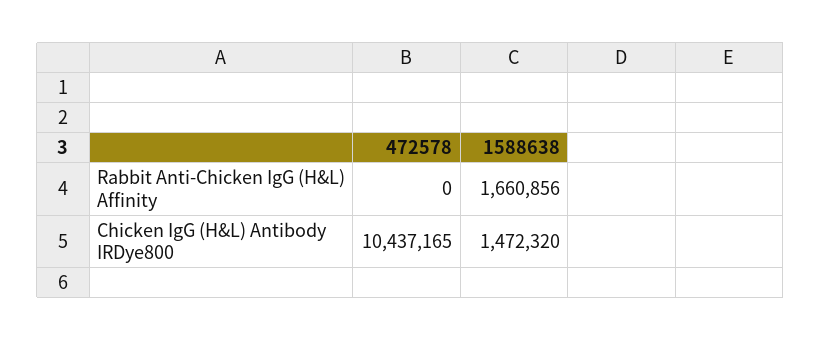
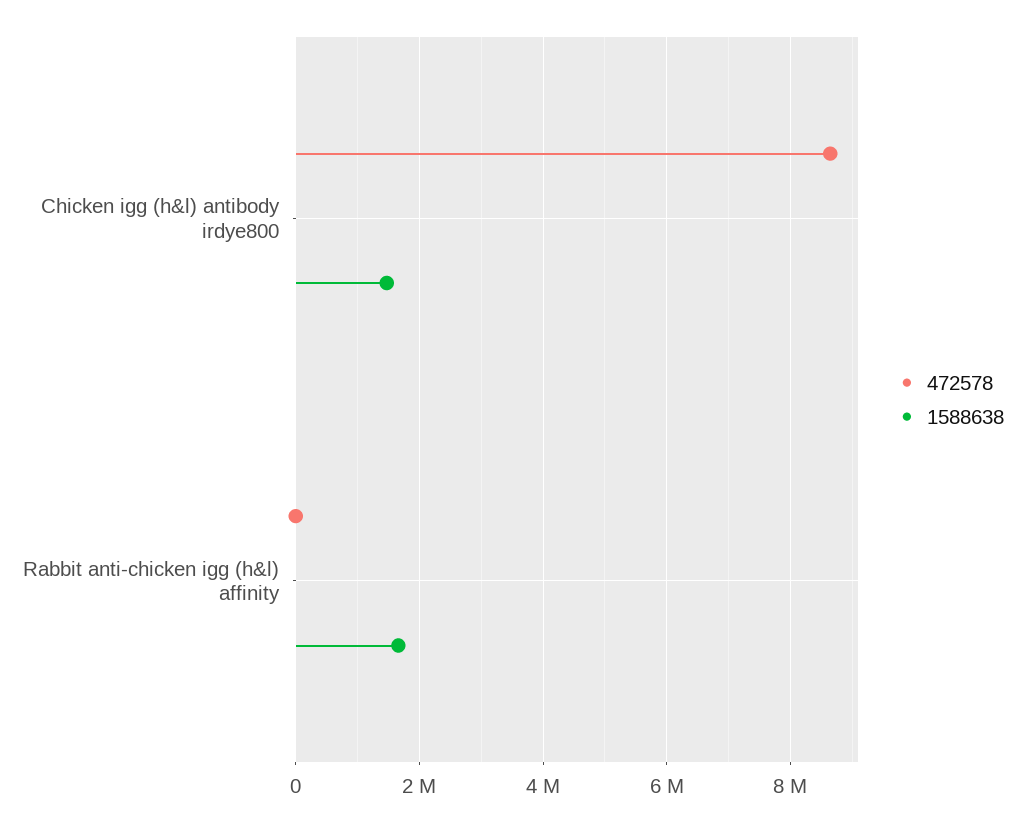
  {
    "472578": {
      "Rabbit Anti-Chicken IgG (H&L) Affinity": 0,
-     "Chicken IgG (H&L) Antibody IRDye800": 10437165
+     "Chicken IgG (H&L) Antibody IRDye800": 8600000
    },
    "1588638": {
      "Rabbit Anti-Chicken IgG (H&L) Affinity": 1660856,
      "Chicken IgG (H&L) Antibody IRDye800": 1472320
    }
  }

